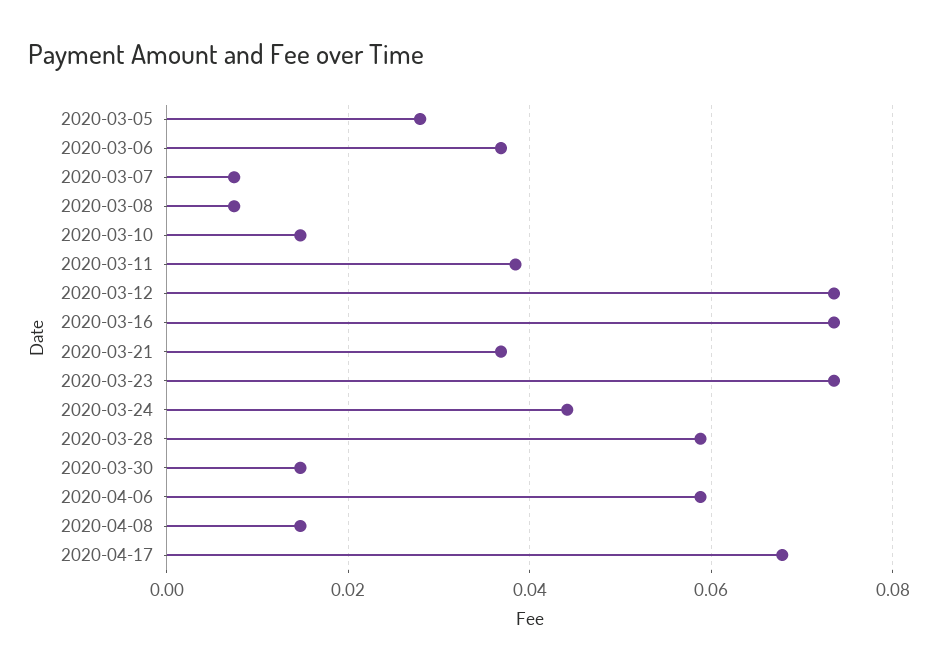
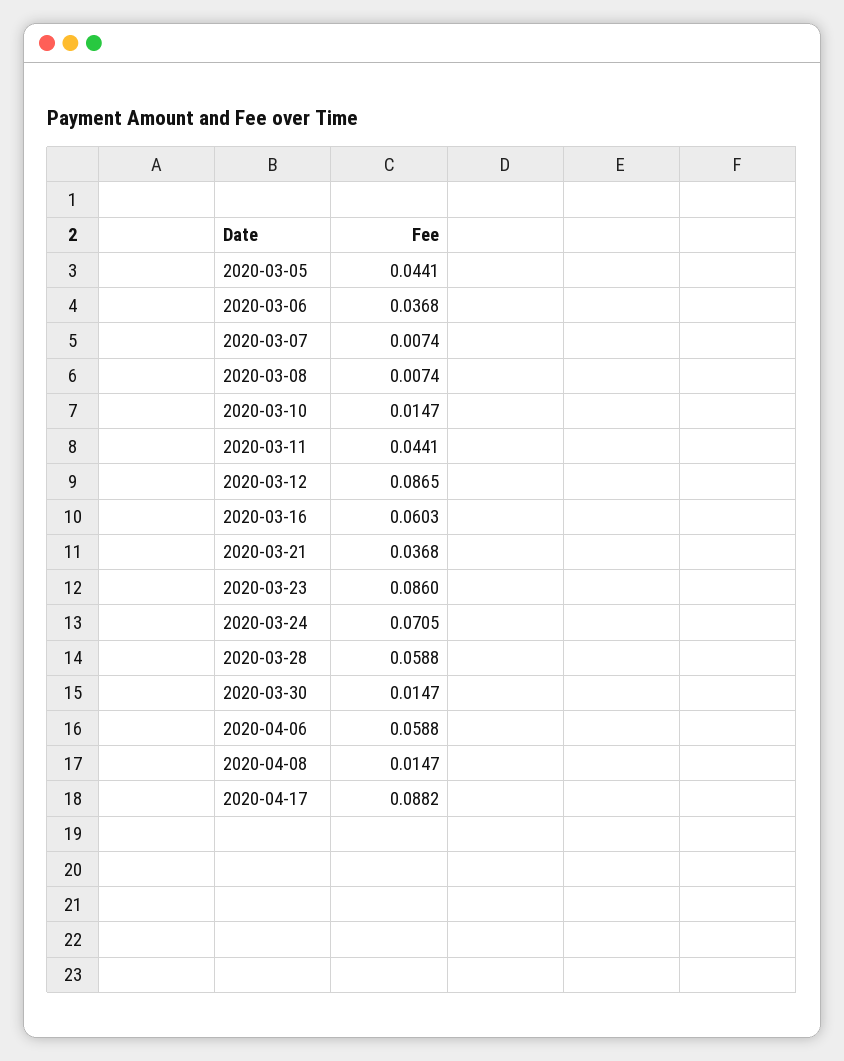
  {
-   "2020-03-05": 0.028,
+   "2020-03-05": 0.0441,
    "2020-03-06": 0.0368,
    "2020-03-07": 0.0074,
    "2020-03-08": 0.0074,
    "2020-03-10": 0.0147,
-   "2020-03-11": 0.038,
+   "2020-03-11": 0.0441,
-   "2020-03-12": 0.074,
+   "2020-03-12": 0.0865,
-   "2020-03-16": 0.074,
+   "2020-03-16": 0.0603,
    "2020-03-21": 0.0368,
-   "2020-03-23": 0.074,
+   "2020-03-23": 0.086,
-   "2020-03-24": 0.044,
+   "2020-03-24": 0.0705,
    "2020-03-28": 0.0588,
    "2020-03-30": 0.0147,
    "2020-04-06": 0.0588,
    "2020-04-08": 0.0147,
-   "2020-04-17": 0.068
+   "2020-04-17": 0.0882
  }

